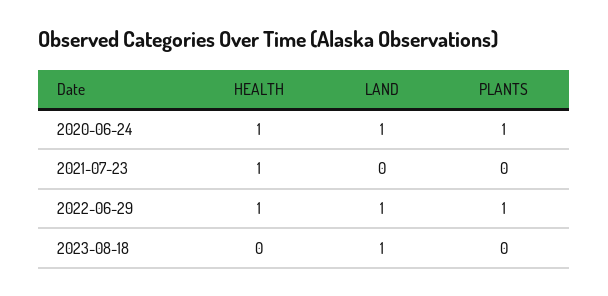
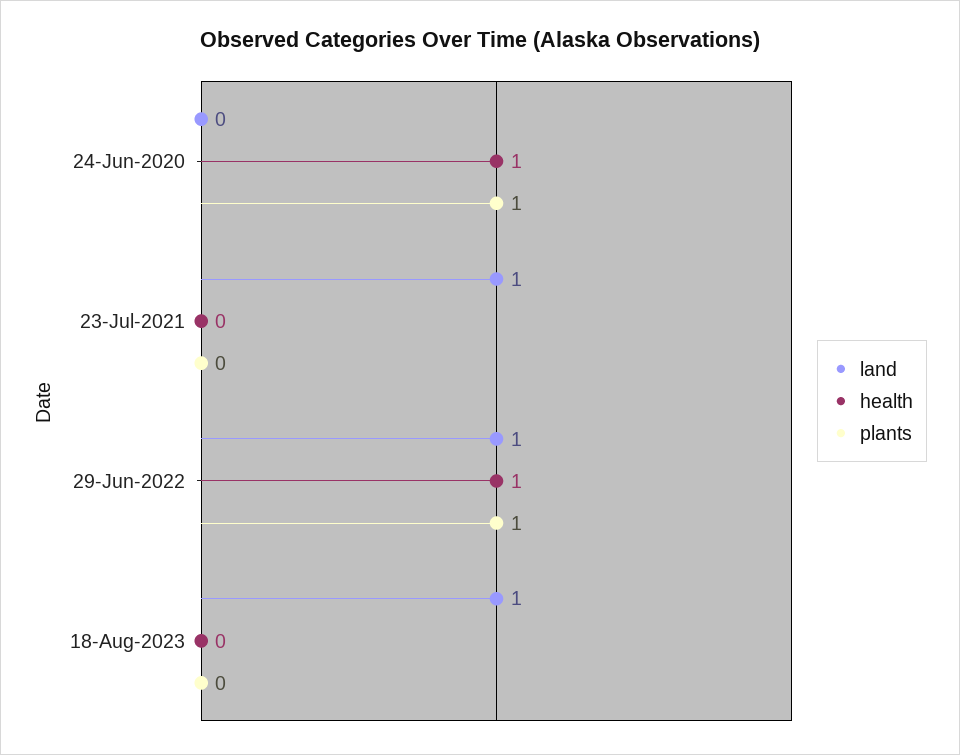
  {
    "HEALTH": {
      "2020-06-24": 1,
-     "2021-07-23": 1,
+     "2021-07-23": 0,
      "2022-06-29": 1,
      "2023-08-18": 0
    },
    "LAND": {
-     "2020-06-24": 1,
+     "2020-06-24": 0,
-     "2021-07-23": 0,
+     "2021-07-23": 1,
      "2022-06-29": 1,
      "2023-08-18": 1
    },
    "PLANTS": {
      "2020-06-24": 1,
      "2021-07-23": 0,
      "2022-06-29": 1,
      "2023-08-18": 0
    }
  }

